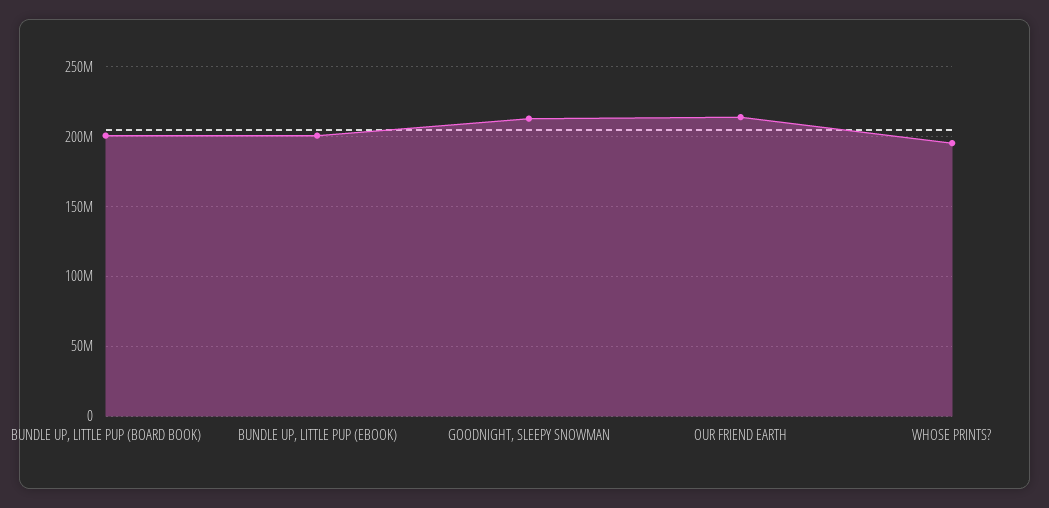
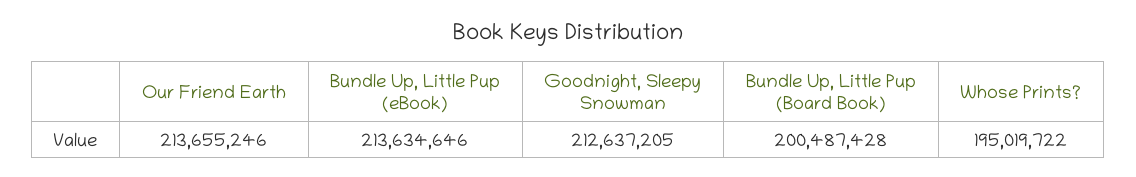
  {
    "BUNDLE UP, LITTLE PUP (BOARD BOOK)": 200487428,
-   "BUNDLE UP, LITTLE PUP (EBOOK)": 200000000,
+   "BUNDLE UP, LITTLE PUP (EBOOK)": 213634646,
    "GOODNIGHT, SLEEPY SNOWMAN": 212637205,
    "OUR FRIEND EARTH": 213655246,
    "WHOSE PRINTS?": 195019722
  }

